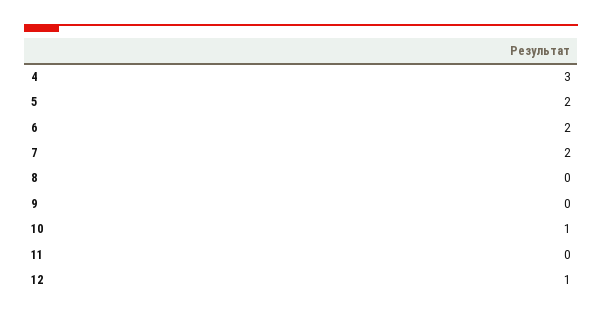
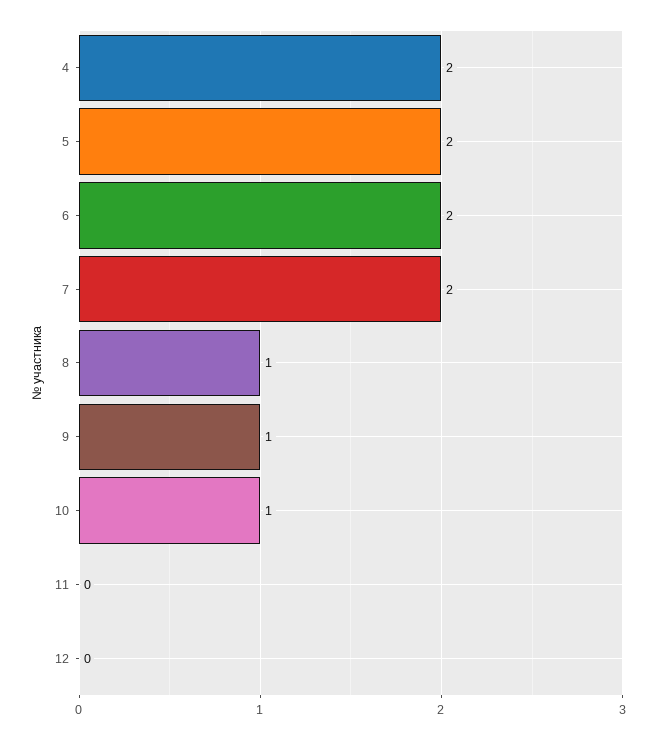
  {
-   "4": 3,
+   "4": 2,
    "5": 2,
    "6": 2,
    "7": 2,
-   "8": 0,
+   "8": 1,
-   "9": 0,
+   "9": 1,
    "10": 1,
    "11": 0,
-   "12": 1
+   "12": 0
  }

